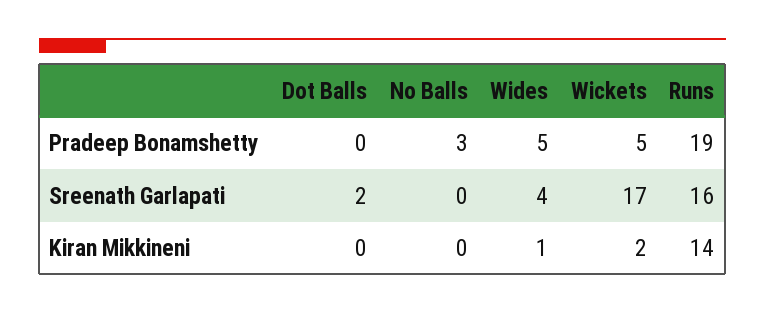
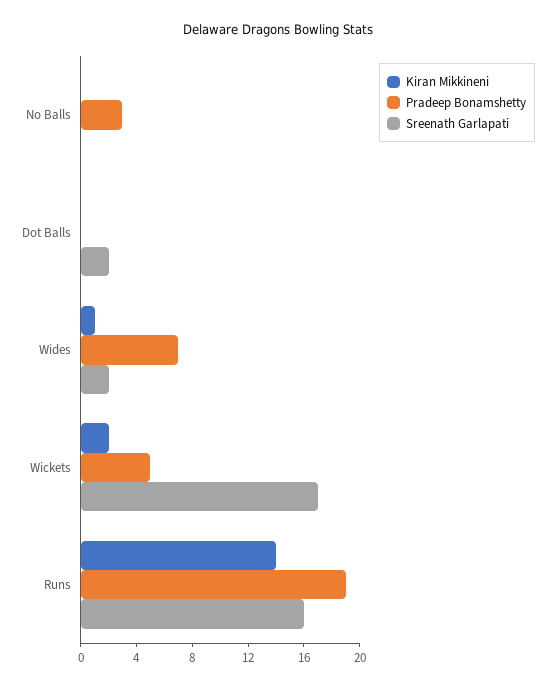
  {
    "Pradeep Bonamshetty": {
      "Dot Balls": 0,
      "No Balls": 3,
-     "Wides": 5,
+     "Wides": 7,
      "Wickets": 5,
      "Runs": 19
    },
    "Sreenath Garlapati": {
      "Dot Balls": 2,
      "No Balls": 0,
-     "Wides": 4,
+     "Wides": 2,
      "Wickets": 17,
      "Runs": 16
    },
    "Kiran Mikkineni": {
      "Dot Balls": 0,
      "No Balls": 0,
      "Wides": 1,
      "Wickets": 2,
      "Runs": 14
    }
  }

